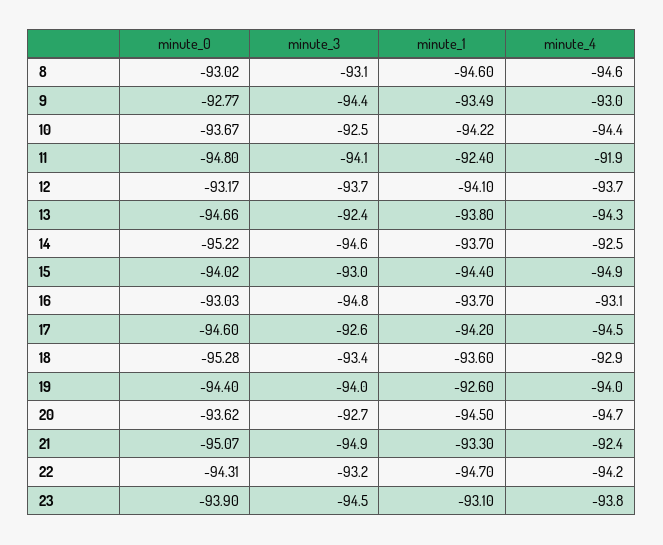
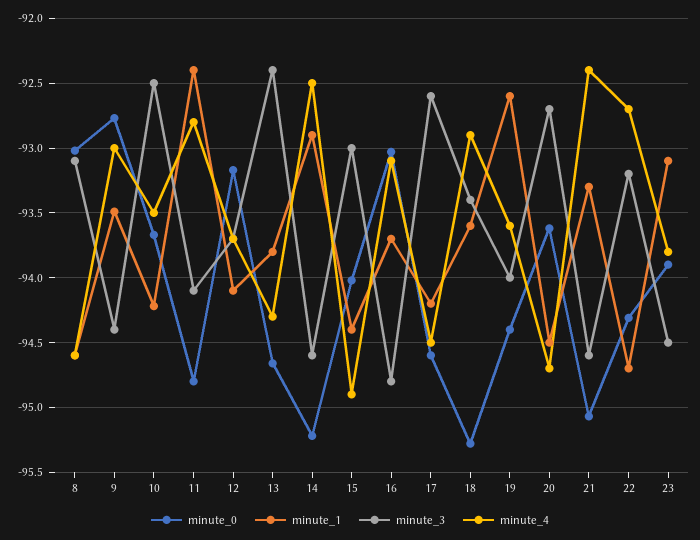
  {
    "minute_0": {
      "8": -93.02,
      "9": -92.77,
      "10": -93.67,
      "11": -94.8,
      "12": -93.17,
      "13": -94.66,
      "14": -95.22,
      "15": -94.02,
      "16": -93.03,
      "17": -94.6,
      "18": -95.28,
      "19": -94.4,
      "20": -93.62,
      "21": -95.07,
      "22": -94.31,
      "23": -93.9
    },
    "minute_3": {
      "8": -93.1,
      "9": -94.4,
      "10": -92.5,
      "11": -94.1,
      "12": -93.7,
      "13": -92.4,
      "14": -94.6,
      "15": -93,
      "16": -94.8,
      "17": -92.6,
      "18": -93.4,
      "19": -94,
      "20": -92.7,
-     "21": -94.9,
+     "21": -94.6,
      "22": -93.2,
      "23": -94.5
    },
    "minute_1": {
      "8": -94.6,
      "9": -93.49,
      "10": -94.22,
      "11": -92.4,
      "12": -94.1,
      "13": -93.8,
-     "14": -93.7,
+     "14": -92.9,
      "15": -94.4,
      "16": -93.7,
      "17": -94.2,
      "18": -93.6,
      "19": -92.6,
      "20": -94.5,
      "21": -93.3,
      "22": -94.7,
      "23": -93.1
    },
    "minute_4": {
      "8": -94.6,
      "9": -93,
-     "10": -94.4,
+     "10": -93.5,
-     "11": -91.9,
+     "11": -92.8,
      "12": -93.7,
      "13": -94.3,
      "14": -92.5,
      "15": -94.9,
      "16": -93.1,
      "17": -94.5,
      "18": -92.9,
-     "19": -94,
+     "19": -93.6,
      "20": -94.7,
      "21": -92.4,
-     "22": -94.2,
+     "22": -92.7,
      "23": -93.8
    }
  }

